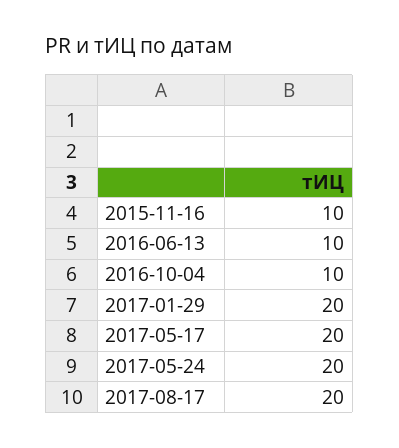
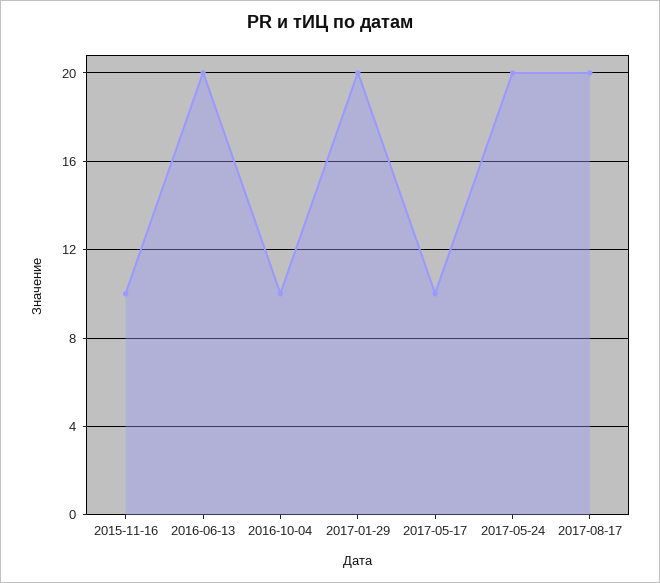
  {
    "2015-11-16": 10,
-   "2016-06-13": 10,
+   "2016-06-13": 20,
    "2016-10-04": 10,
    "2017-01-29": 20,
-   "2017-05-17": 20,
+   "2017-05-17": 10,
    "2017-05-24": 20,
    "2017-08-17": 20
  }

